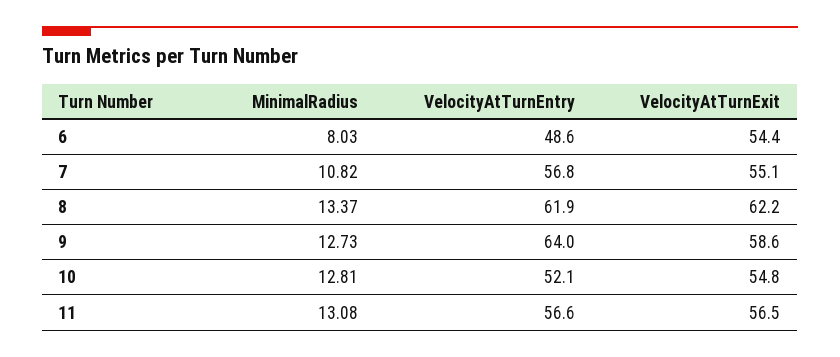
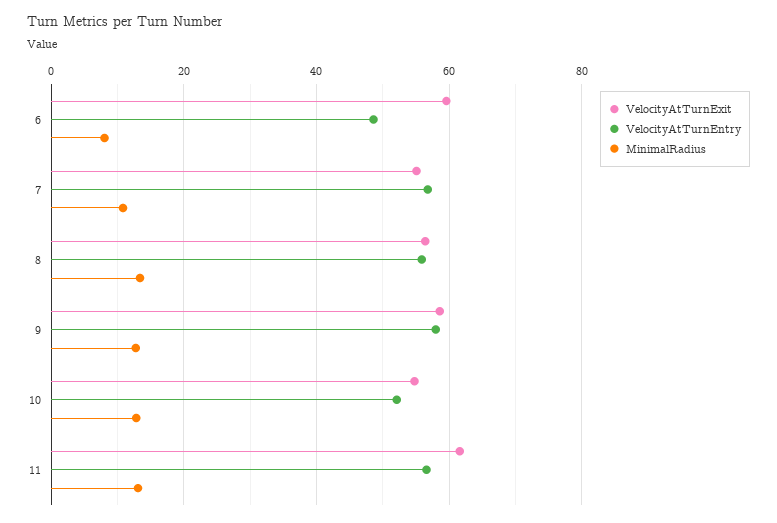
  {
    "MinimalRadius": {
      "6": 8.03,
      "7": 10.82,
      "8": 13.37,
      "9": 12.73,
      "10": 12.81,
      "11": 13.08
    },
    "VelocityAtTurnEntry": {
      "6": 48.6,
      "7": 56.8,
-     "8": 61.9,
+     "8": 56,
-     "9": 64,
+     "9": 58,
      "10": 52.1,
      "11": 56.6
    },
    "VelocityAtTurnExit": {
-     "6": 54.4,
+     "6": 60,
      "7": 55.1,
-     "8": 62.2,
+     "8": 56,
      "9": 58.6,
      "10": 54.8,
-     "11": 56.5
+     "11": 62
    }
  }

